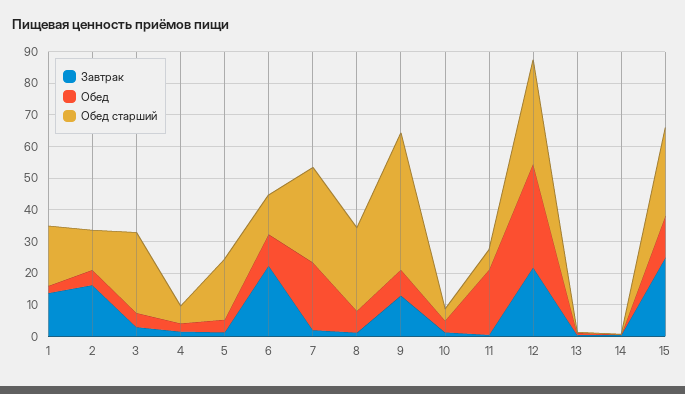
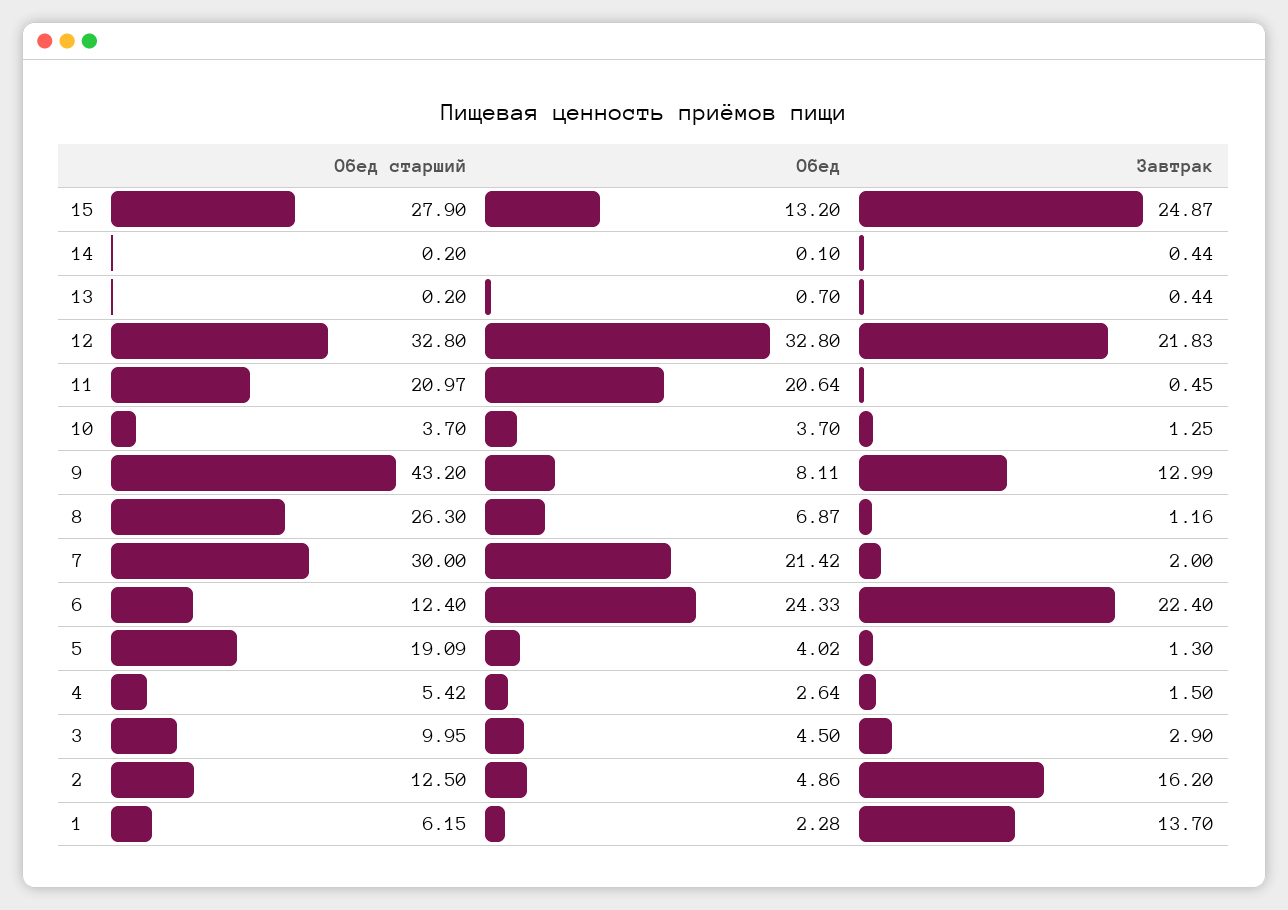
  {
    "Завтрак": {
      "1": 13.7,
      "2": 16.2,
      "3": 2.9,
      "4": 1.5,
      "5": 1.3,
      "6": 22.4,
      "7": 2,
      "8": 1.16,
      "9": 12.99,
      "10": 1.25,
      "11": 0.45,
      "12": 21.83,
      "13": 0.44,
      "14": 0.44,
      "15": 24.87
    },
    "Обед": {
      "1": 2.28,
      "2": 4.86,
      "3": 4.5,
      "4": 2.64,
      "5": 4.02,
-     "6": 10,
+     "6": 24.33,
      "7": 21.42,
      "8": 6.87,
      "9": 8.11,
      "10": 3.7,
      "11": 20.64,
      "12": 32.8,
      "13": 0.7,
      "14": 0.1,
      "15": 13.2
    },
    "Обед старший": {
-     "1": 20,
+     "1": 6.15,
      "2": 12.5,
-     "3": 25,
+     "3": 9.95,
      "4": 5.42,
      "5": 19.09,
      "6": 12.4,
      "7": 30,
      "8": 26.3,
      "9": 43.2,
      "10": 3.7,
-     "11": 5,
+     "11": 20.97,
      "12": 32.8,
      "13": 0.2,
      "14": 0.2,
      "15": 27.9
    }
  }

